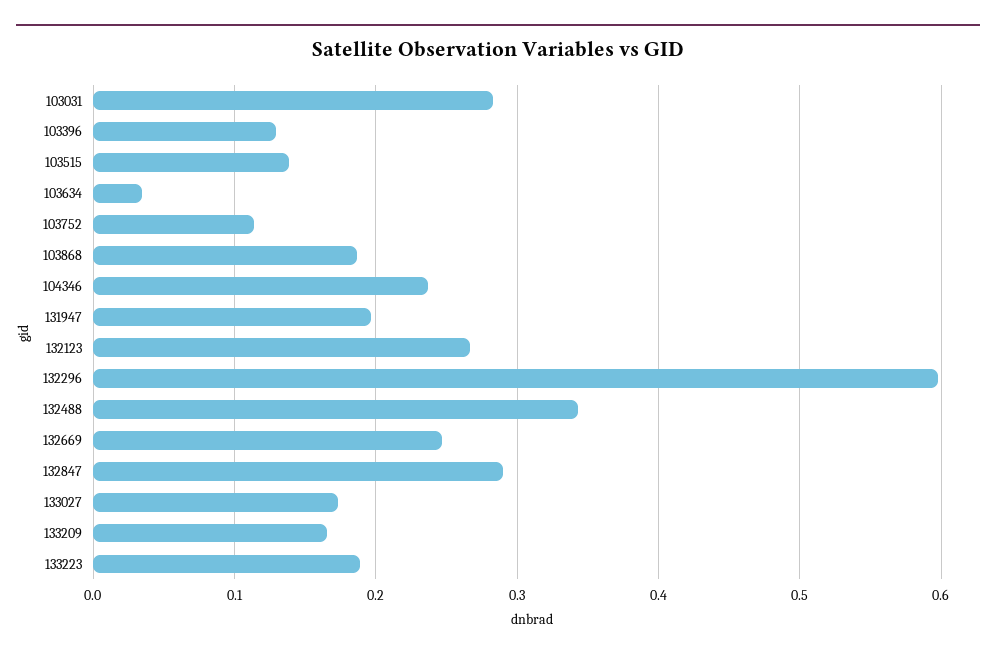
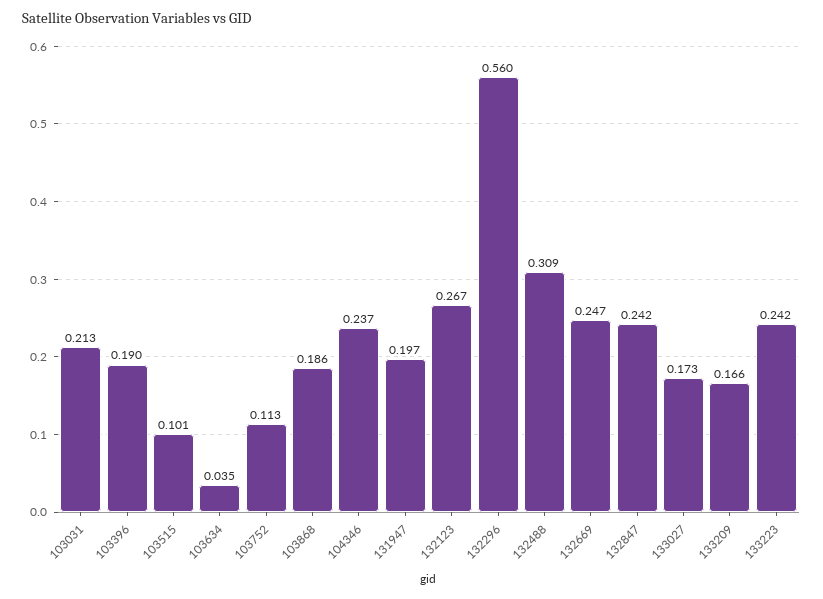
  {
-   "103031": 0.28,
+   "103031": 0.213,
-   "103396": 0.13,
+   "103396": 0.19,
-   "103515": 0.14,
+   "103515": 0.101,
    "103634": 0.035,
    "103752": 0.113,
    "103868": 0.186,
    "104346": 0.237,
    "131947": 0.197,
    "132123": 0.267,
-   "132296": 0.6,
+   "132296": 0.56,
-   "132488": 0.34,
+   "132488": 0.309,
    "132669": 0.247,
-   "132847": 0.29,
+   "132847": 0.242,
    "133027": 0.173,
    "133209": 0.166,
-   "133223": 0.19
+   "133223": 0.242
  }

